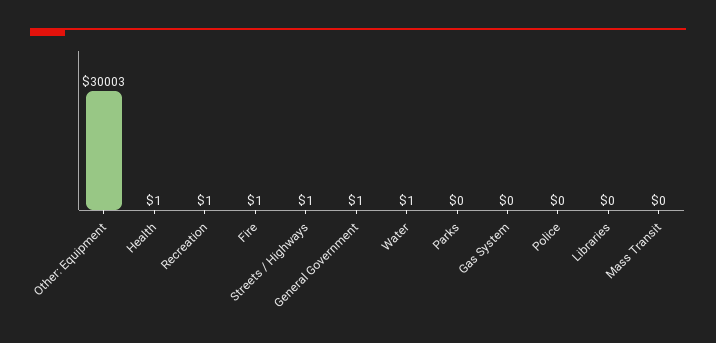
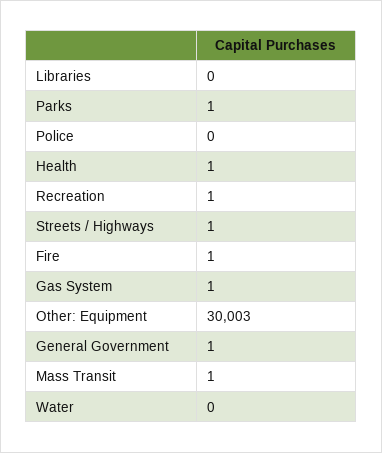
  {
    "Other: Equipment": 30003,
    "Health": 1,
    "Recreation": 1,
    "Fire": 1,
    "Streets / Highways": 1,
    "General Government": 1,
-   "Water": 1,
+   "Water": 0,
-   "Parks": 0,
+   "Parks": 1,
-   "Gas System": 0,
+   "Gas System": 1,
    "Police": 0,
    "Libraries": 0,
-   "Mass Transit": 0
+   "Mass Transit": 1
  }

